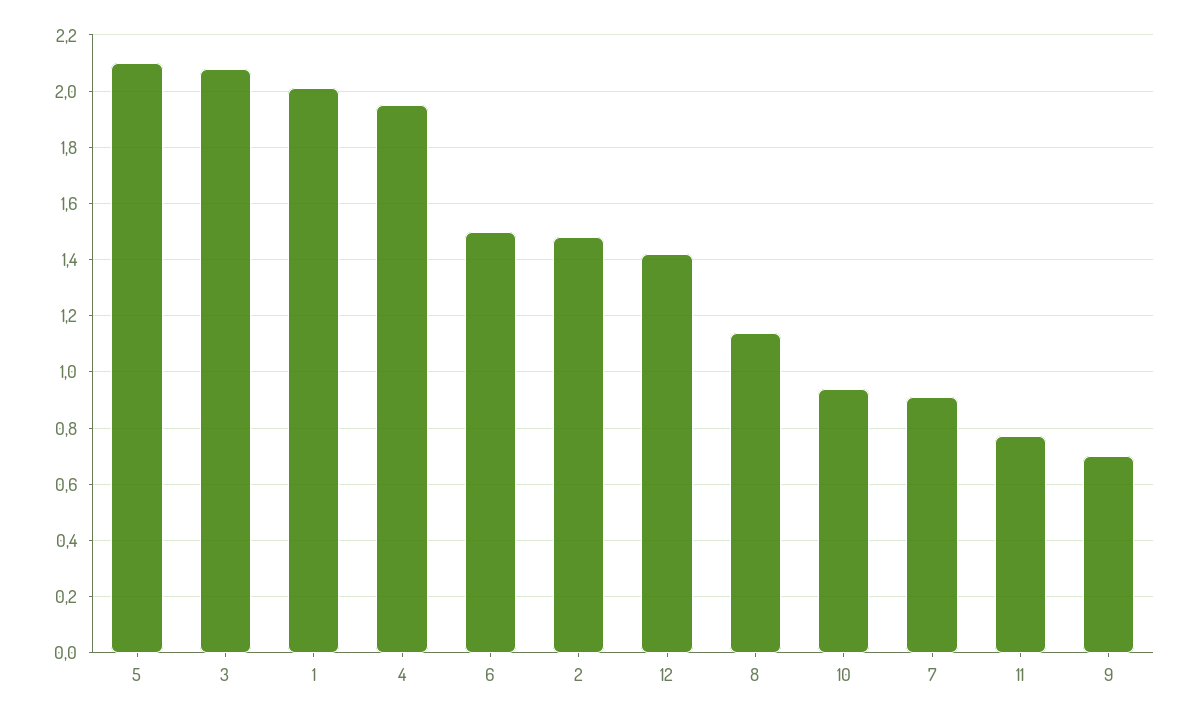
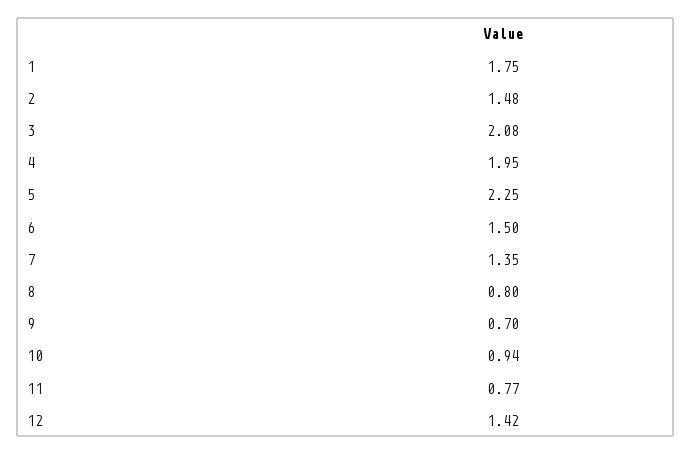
  {
-   "5": 2.1,
+   "5": 2.25,
    "3": 2.08,
-   "1": 2,
+   "1": 1.75,
    "4": 1.95,
    "6": 1.5,
    "2": 1.48,
    "12": 1.42,
-   "8": 1.15,
+   "8": 0.8,
    "10": 0.94,
-   "7": 0.9,
+   "7": 1.35,
    "11": 0.77,
    "9": 0.7
  }

